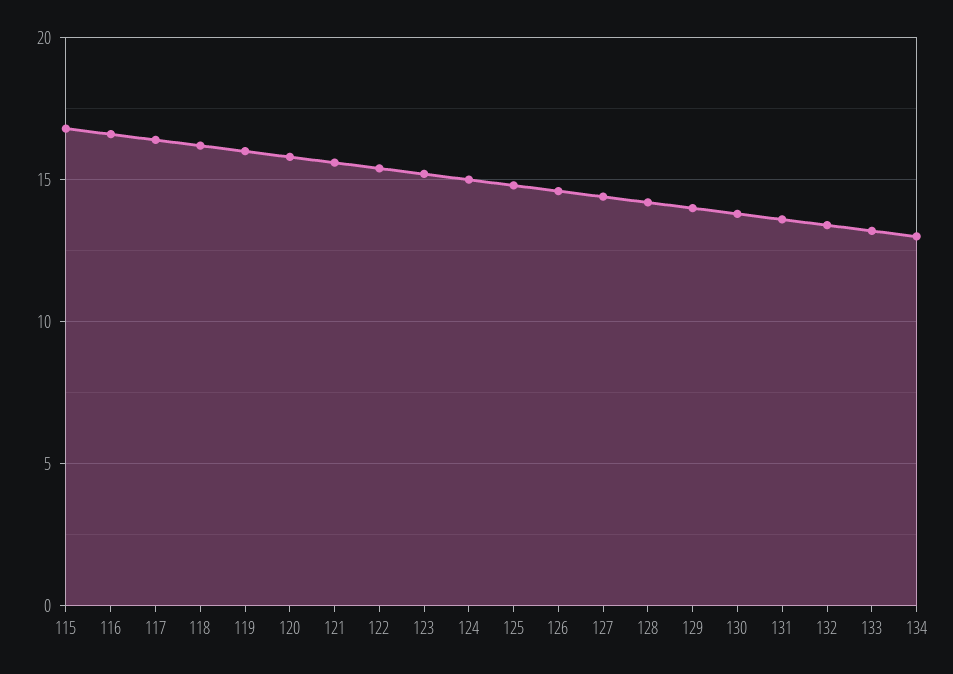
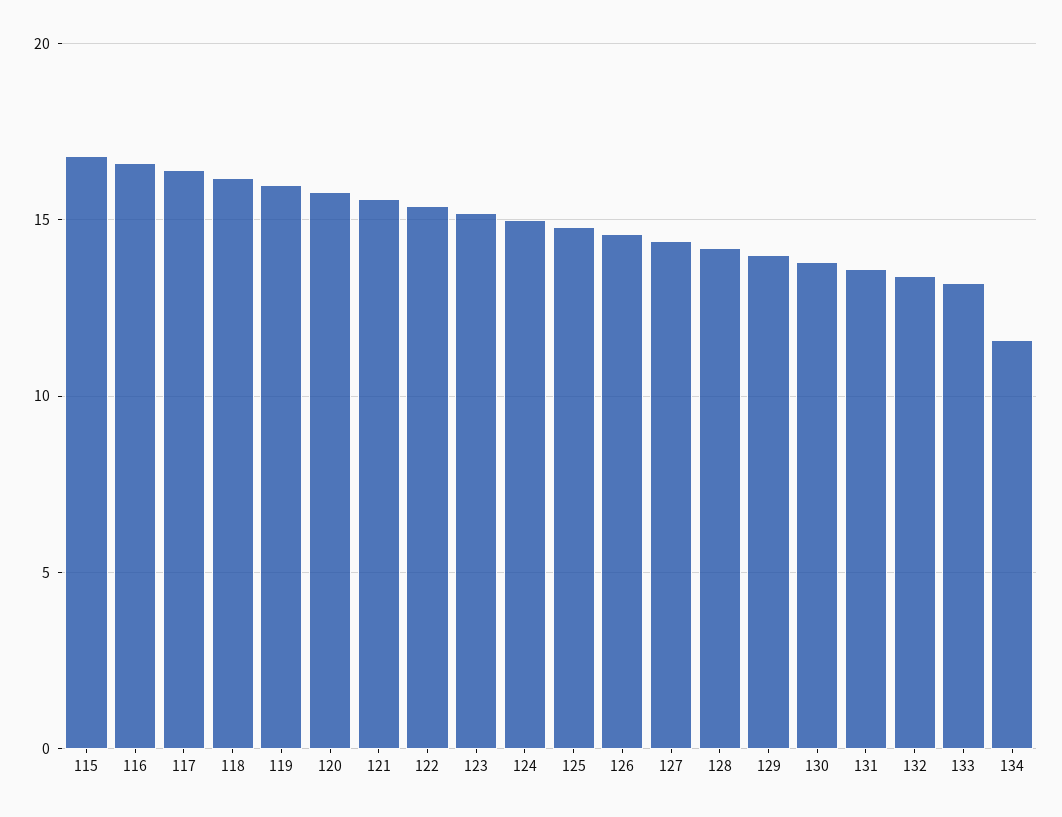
  {
    "115": 17,
    "116": 16.5,
    "117": 16.5,
    "118": 16,
    "119": 16,
    "120": 16,
    "121": 15.5,
    "122": 15.5,
    "123": 15,
    "124": 15,
    "125": 15,
    "126": 14.5,
    "127": 14.5,
    "128": 14,
    "129": 14,
    "130": 14,
    "131": 13.5,
    "132": 13.5,
    "133": 13,
-   "134": 13
+   "134": 11.5
  }

